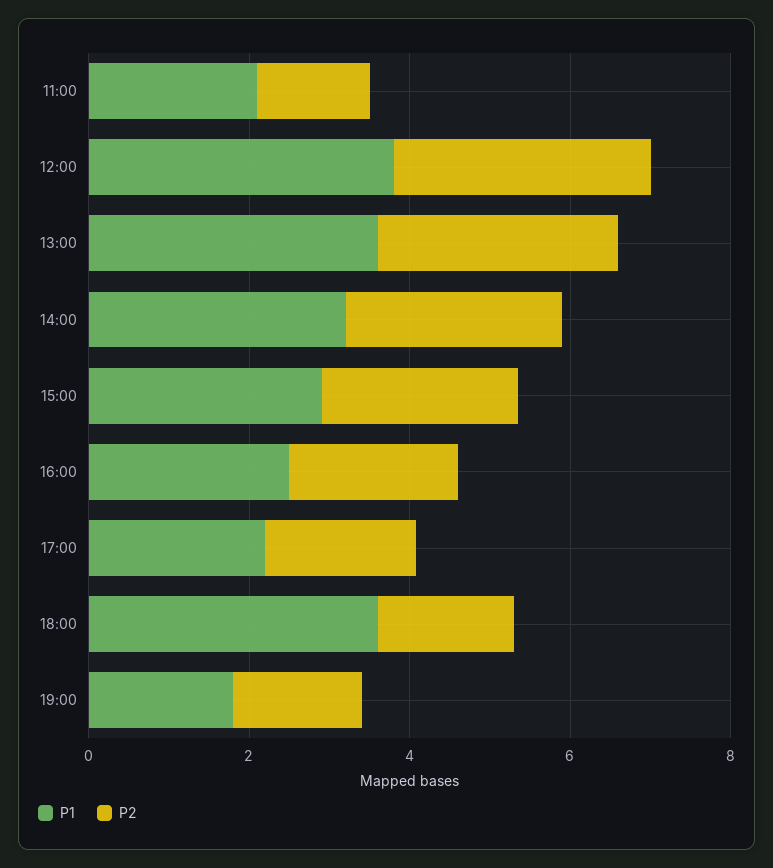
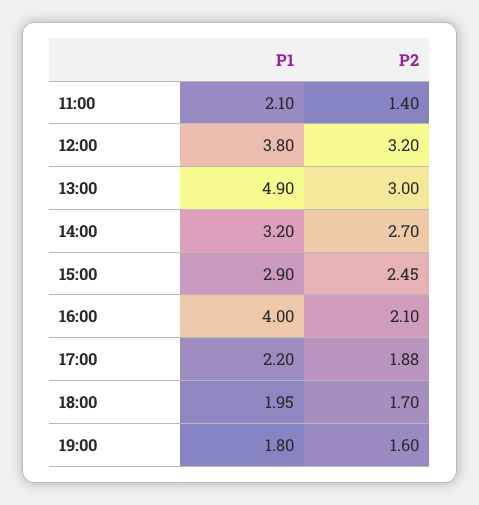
  {
    "P1": {
      "11:00": 2.1,
      "12:00": 3.8,
-     "13:00": 3.5,
+     "13:00": 4.9,
      "14:00": 3.2,
      "15:00": 2.9,
-     "16:00": 2.5,
+     "16:00": 4,
      "17:00": 2.2,
-     "18:00": 3.5,
+     "18:00": 1.95,
      "19:00": 1.8
    },
    "P2": {
      "11:00": 1.4,
      "12:00": 3.2,
      "13:00": 3,
      "14:00": 2.7,
      "15:00": 2.45,
      "16:00": 2.1,
      "17:00": 1.88,
      "18:00": 1.7,
      "19:00": 1.6
    }
  }

